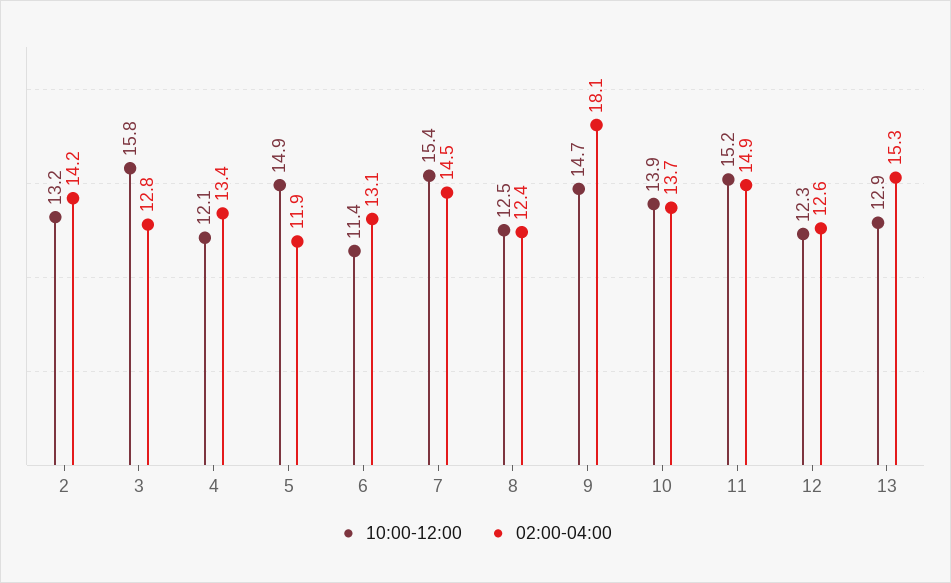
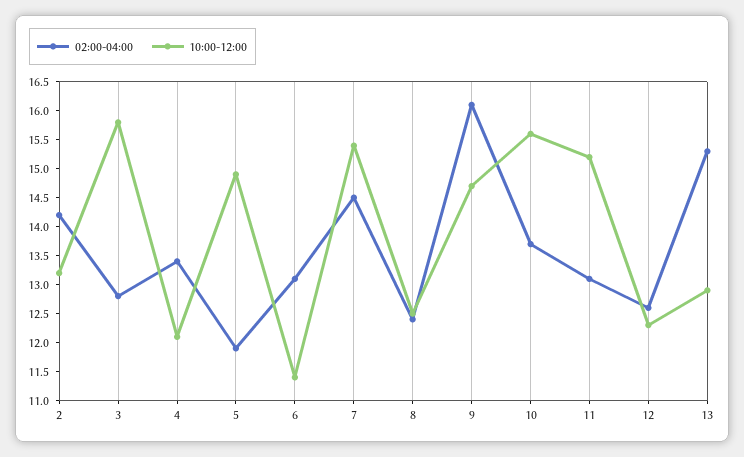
  {
    "10:00-12:00": {
      "2": 13.2,
      "3": 15.8,
      "4": 12.1,
      "5": 14.9,
      "6": 11.4,
      "7": 15.4,
      "8": 12.5,
      "9": 14.7,
-     "10": 13.9,
+     "10": 15.5,
      "11": 15.2,
      "12": 12.3,
      "13": 12.9
    },
    "02:00-04:00": {
      "2": 14.2,
      "3": 12.8,
      "4": 13.4,
      "5": 11.9,
      "6": 13.1,
      "7": 14.5,
      "8": 12.4,
-     "9": 18.1,
+     "9": 16,
      "10": 13.7,
-     "11": 14.9,
+     "11": 13,
      "12": 12.6,
      "13": 15.3
    }
  }

